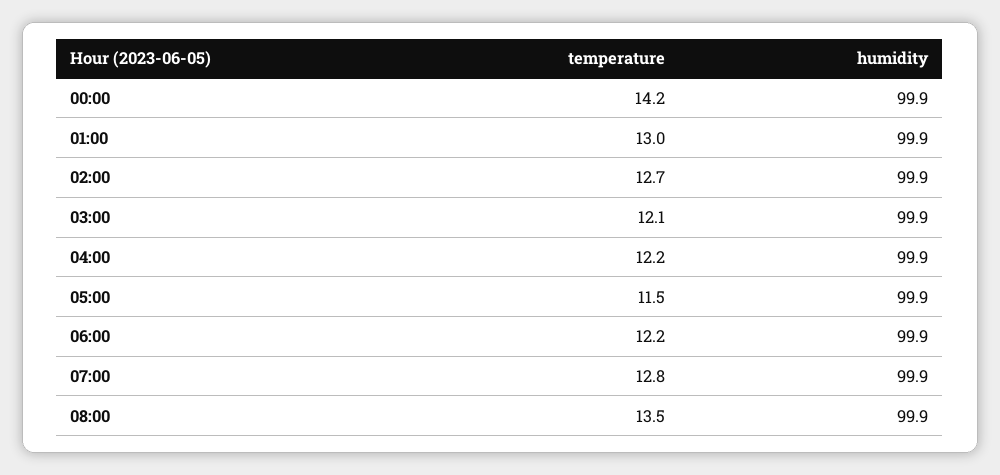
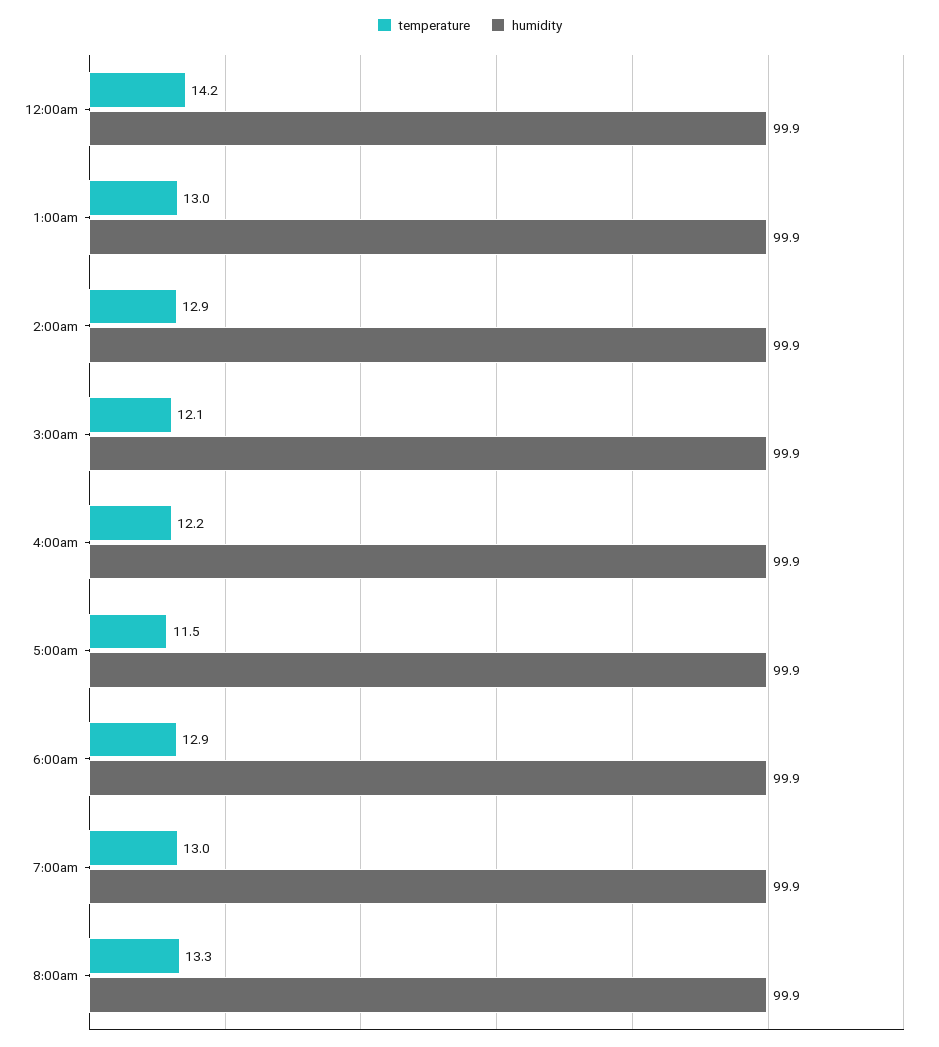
  {
    "temperature": {
      "00:00": 14.2,
      "01:00": 13,
-     "02:00": 12.7,
+     "02:00": 12.9,
      "03:00": 12.1,
      "04:00": 12.2,
      "05:00": 11.5,
-     "06:00": 12.2,
+     "06:00": 12.9,
-     "07:00": 12.8,
+     "07:00": 13,
-     "08:00": 13.5
+     "08:00": 13.3
    },
    "humidity": {
      "00:00": 99.9,
      "01:00": 99.9,
      "02:00": 99.9,
      "03:00": 99.9,
      "04:00": 99.9,
      "05:00": 99.9,
      "06:00": 99.9,
      "07:00": 99.9,
      "08:00": 99.9
    }
  }

